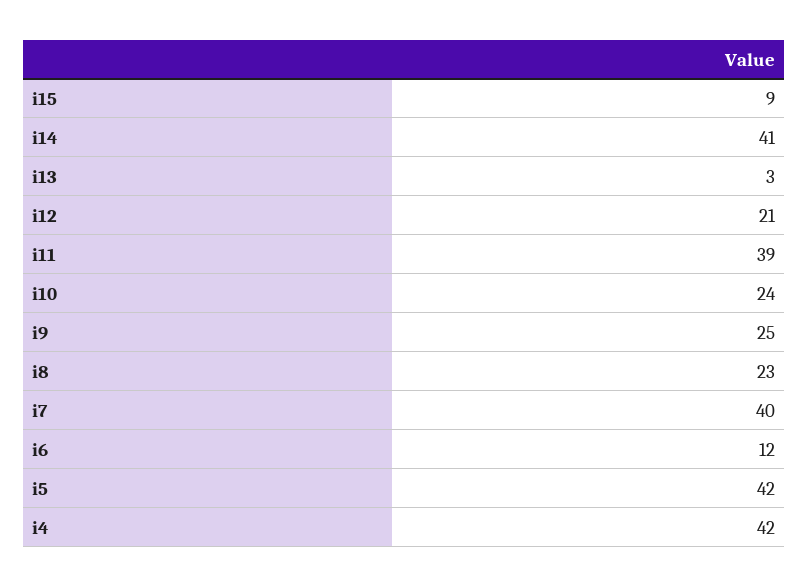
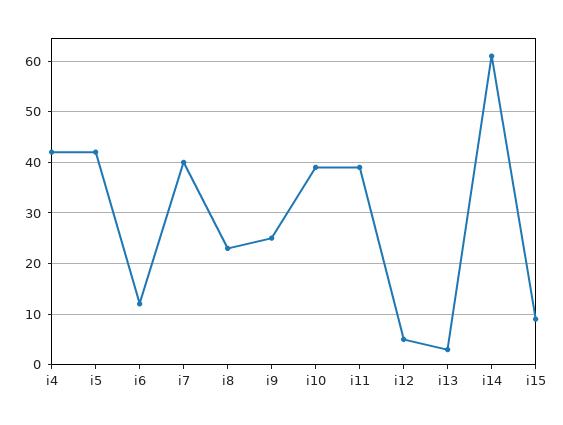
  {
    "i15": 9,
-   "i14": 41,
+   "i14": 60,
    "i13": 3,
-   "i12": 21,
+   "i12": 5,
    "i11": 39,
-   "i10": 24,
+   "i10": 40,
    "i9": 25,
    "i8": 23,
    "i7": 40,
    "i6": 12,
    "i5": 42,
    "i4": 42
  }

